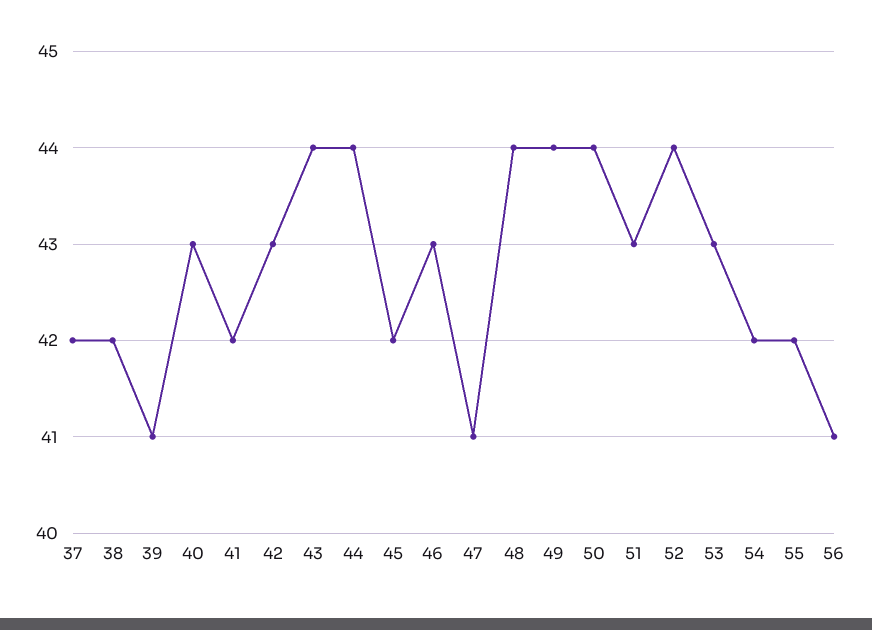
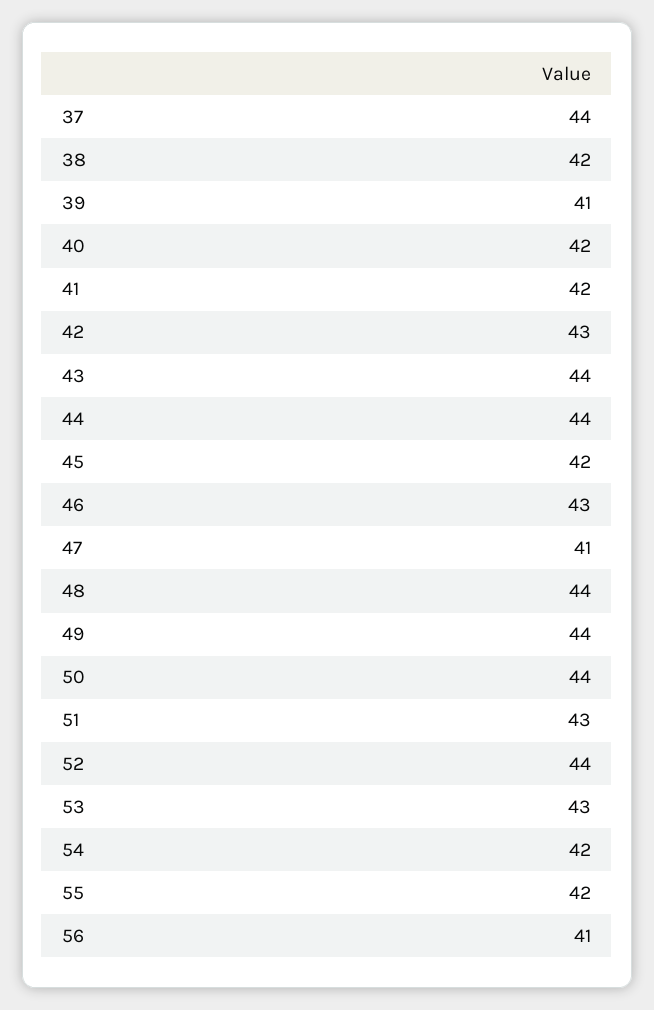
  {
-   "37": 42,
+   "37": 44,
    "38": 42,
    "39": 41,
-   "40": 43,
+   "40": 42,
    "41": 42,
    "42": 43,
    "43": 44,
    "44": 44,
    "45": 42,
    "46": 43,
    "47": 41,
    "48": 44,
    "49": 44,
    "50": 44,
    "51": 43,
    "52": 44,
    "53": 43,
    "54": 42,
    "55": 42,
    "56": 41
  }

